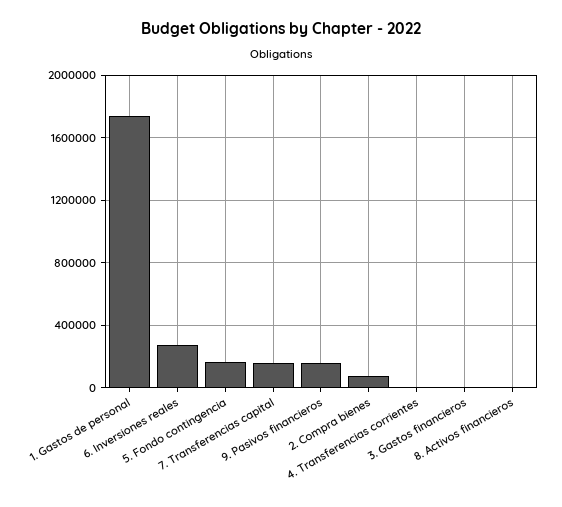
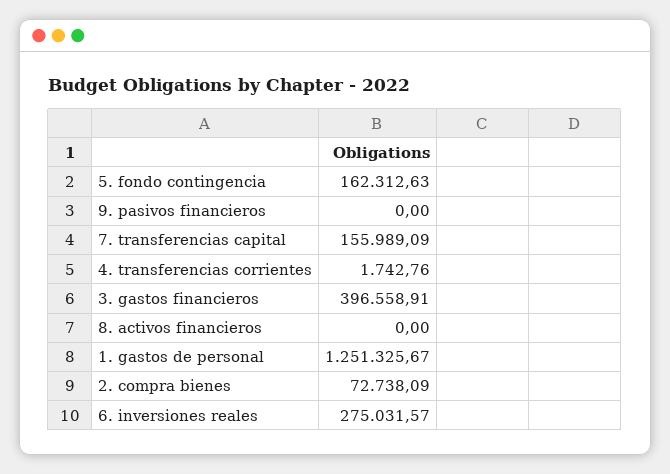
  {
-   "1. Gastos de personal": 1750000,
+   "1. Gastos de personal": 1251325.67,
    "6. Inversiones reales": 275031.57,
    "5. Fondo contingencia": 162312.63,
    "7. Transferencias capital": 155989.09,
-   "9. Pasivos financieros": 150000,
+   "9. Pasivos financieros": 0,
    "2. Compra bienes": 72738.09,
    "4. Transferencias corrientes": 1742.76,
-   "3. Gastos financieros": 0,
+   "3. Gastos financieros": 396558.91,
    "8. Activos financieros": 0
  }

